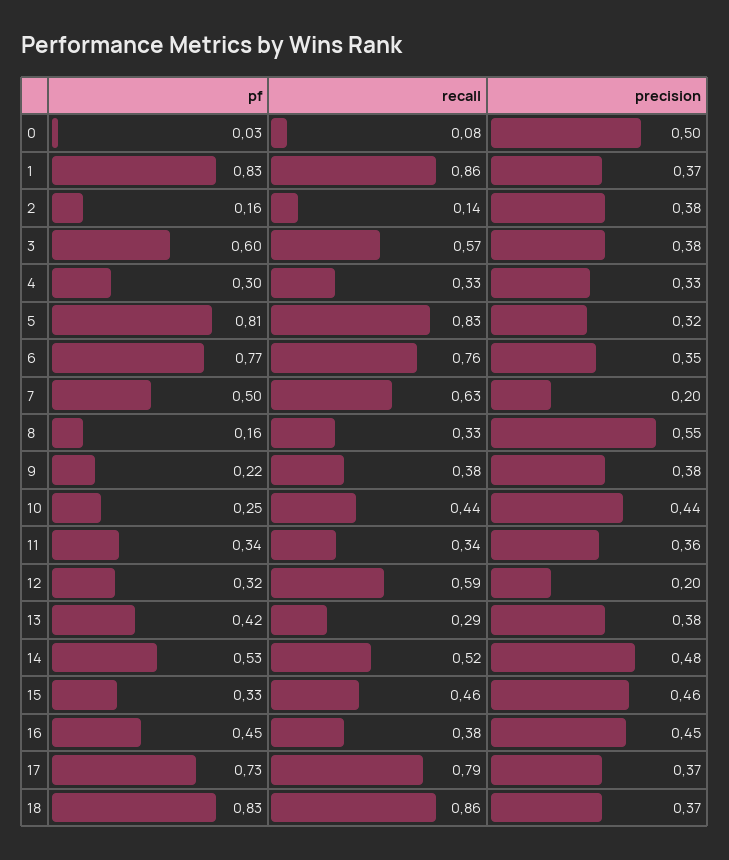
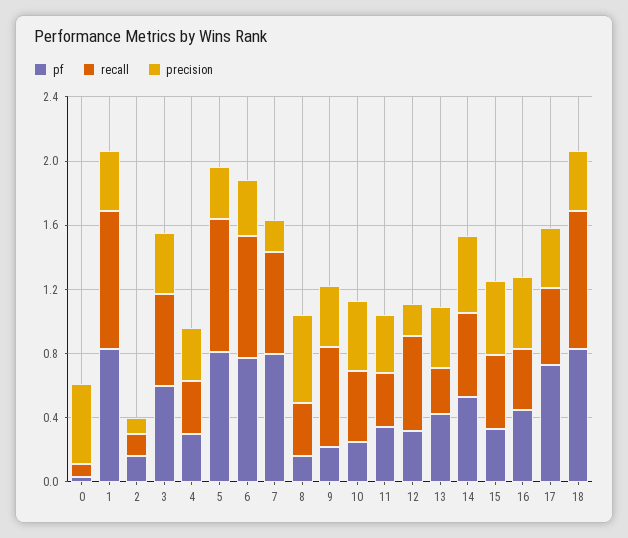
  {
    "pf": {
      "0": 0.03,
      "1": 0.83,
      "2": 0.16,
      "3": 0.6,
      "4": 0.3,
      "5": 0.81,
      "6": 0.77,
-     "7": 0.5,
+     "7": 0.8,
      "8": 0.16,
      "9": 0.22,
      "10": 0.25,
      "11": 0.34,
      "12": 0.32,
      "13": 0.42,
      "14": 0.53,
      "15": 0.33,
      "16": 0.45,
      "17": 0.73,
      "18": 0.83
    },
    "recall": {
      "0": 0.08,
      "1": 0.86,
      "2": 0.14,
      "3": 0.57,
      "4": 0.33,
      "5": 0.83,
      "6": 0.76,
      "7": 0.63,
      "8": 0.33,
-     "9": 0.38,
+     "9": 0.6,
      "10": 0.44,
      "11": 0.34,
      "12": 0.59,
      "13": 0.29,
      "14": 0.52,
      "15": 0.46,
      "16": 0.38,
-     "17": 0.79,
+     "17": 0.5,
      "18": 0.86
    },
    "precision": {
      "0": 0.5,
      "1": 0.37,
-     "2": 0.38,
+     "2": 0.1,
      "3": 0.38,
      "4": 0.33,
      "5": 0.32,
      "6": 0.35,
      "7": 0.2,
      "8": 0.55,
      "9": 0.38,
      "10": 0.44,
      "11": 0.36,
      "12": 0.2,
      "13": 0.38,
      "14": 0.48,
      "15": 0.46,
      "16": 0.45,
      "17": 0.37,
      "18": 0.37
    }
  }

